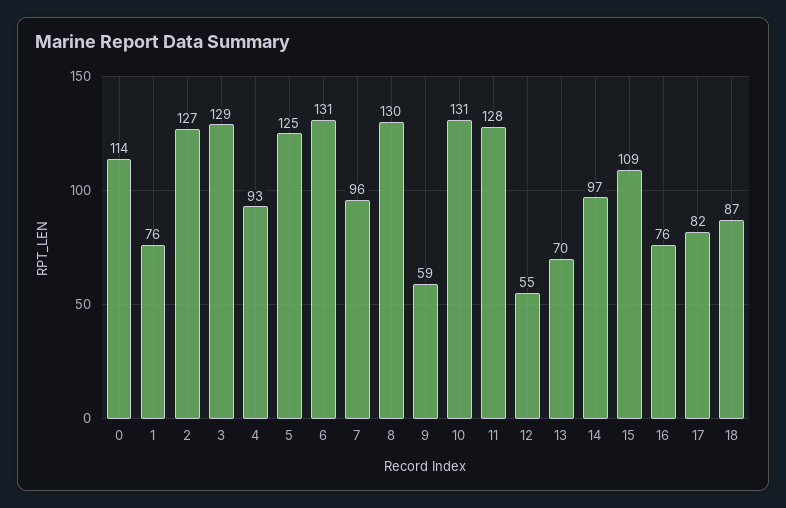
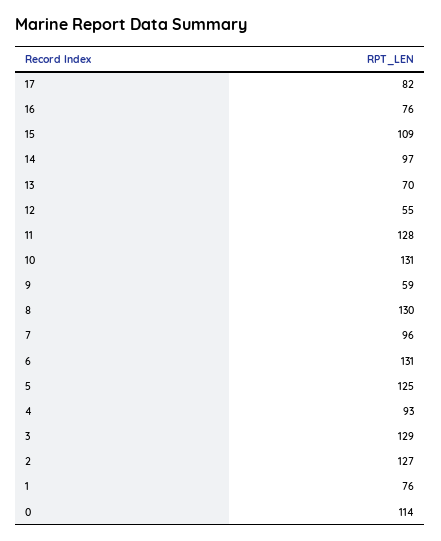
  {
    "0": 114,
    "1": 76,
    "2": 127,
    "3": 129,
    "4": 93,
    "5": 125,
    "6": 131,
    "7": 96,
    "8": 130,
    "9": 59,
    "10": 131,
    "11": 128,
    "12": 55,
    "13": 70,
    "14": 97,
    "15": 109,
    "16": 76,
-   "17": 82,
+   "17": 82
-   "18": 87
  }

